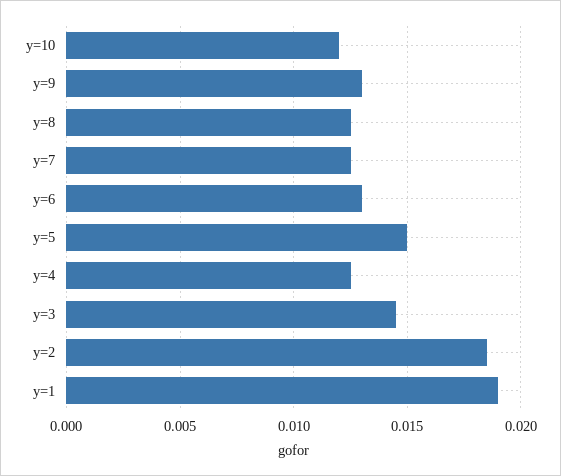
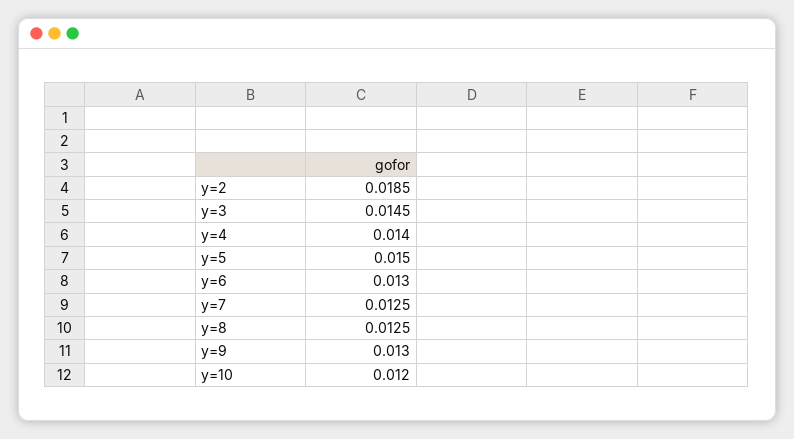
  {
    "y=10": 0.012,
    "y=9": 0.013,
    "y=8": 0.0125,
    "y=7": 0.0125,
    "y=6": 0.013,
    "y=5": 0.015,
-   "y=4": 0.0125,
+   "y=4": 0.014,
    "y=3": 0.0145,
-   "y=2": 0.0185,
+   "y=2": 0.0185
-   "y=1": 0.019
  }

